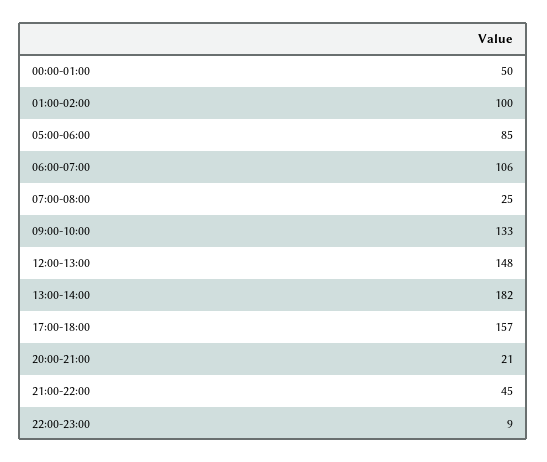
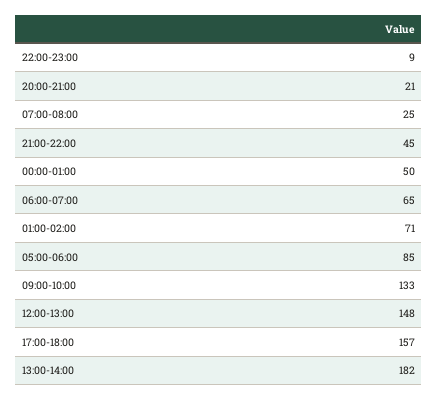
  {
    "00:00-01:00": 50,
-   "01:00-02:00": 100,
+   "01:00-02:00": 71,
    "05:00-06:00": 85,
-   "06:00-07:00": 106,
+   "06:00-07:00": 65,
    "07:00-08:00": 25,
    "09:00-10:00": 133,
    "12:00-13:00": 148,
    "13:00-14:00": 182,
    "17:00-18:00": 157,
    "20:00-21:00": 21,
    "21:00-22:00": 45,
    "22:00-23:00": 9
  }

